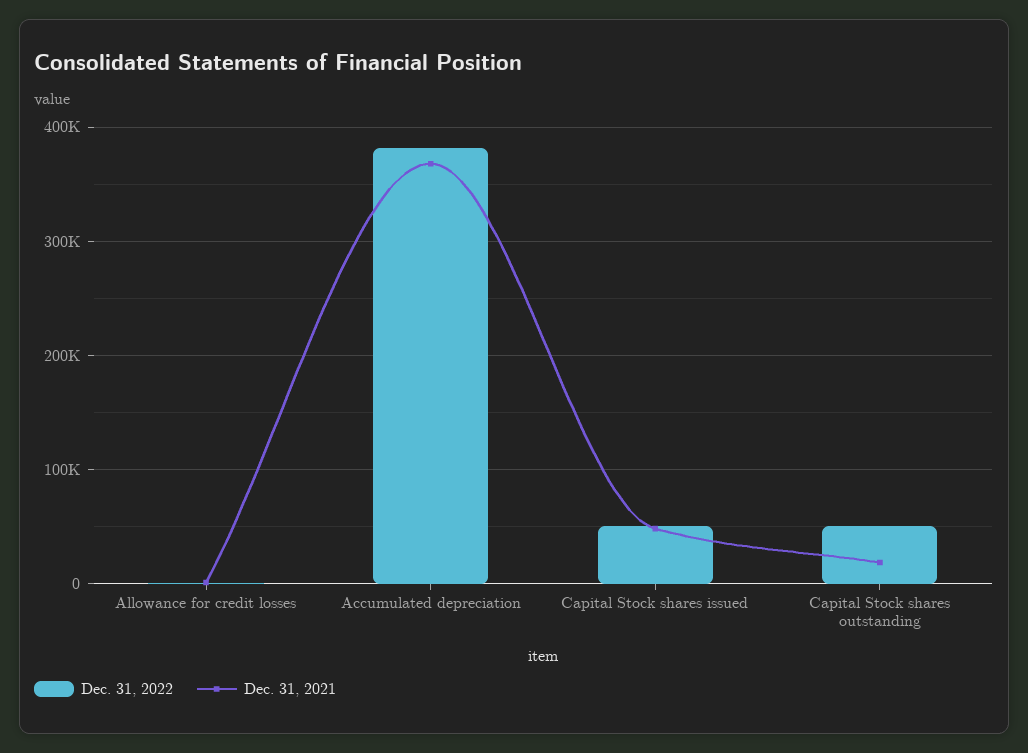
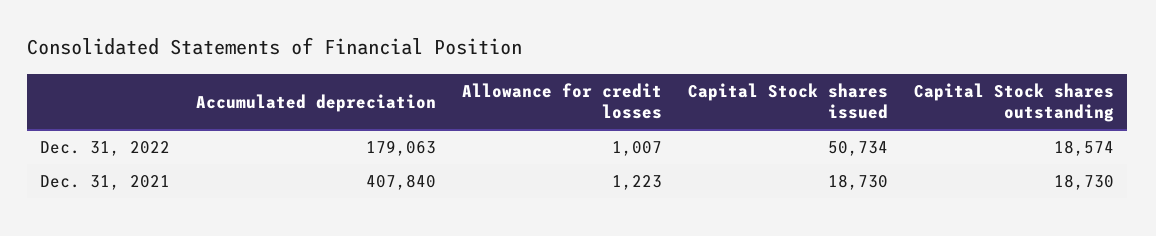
  {
    "Dec. 31, 2022": {
      "Allowance for credit losses": 1007,
-     "Accumulated depreciation": 380000,
+     "Accumulated depreciation": 179063,
      "Capital Stock shares issued": 50734,
-     "Capital Stock shares outstanding": 50000
+     "Capital Stock shares outstanding": 18574
    },
    "Dec. 31, 2021": {
      "Allowance for credit losses": 1223,
-     "Accumulated depreciation": 370000,
+     "Accumulated depreciation": 407840,
-     "Capital Stock shares issued": 50000,
+     "Capital Stock shares issued": 18730,
      "Capital Stock shares outstanding": 18730
    }
  }

